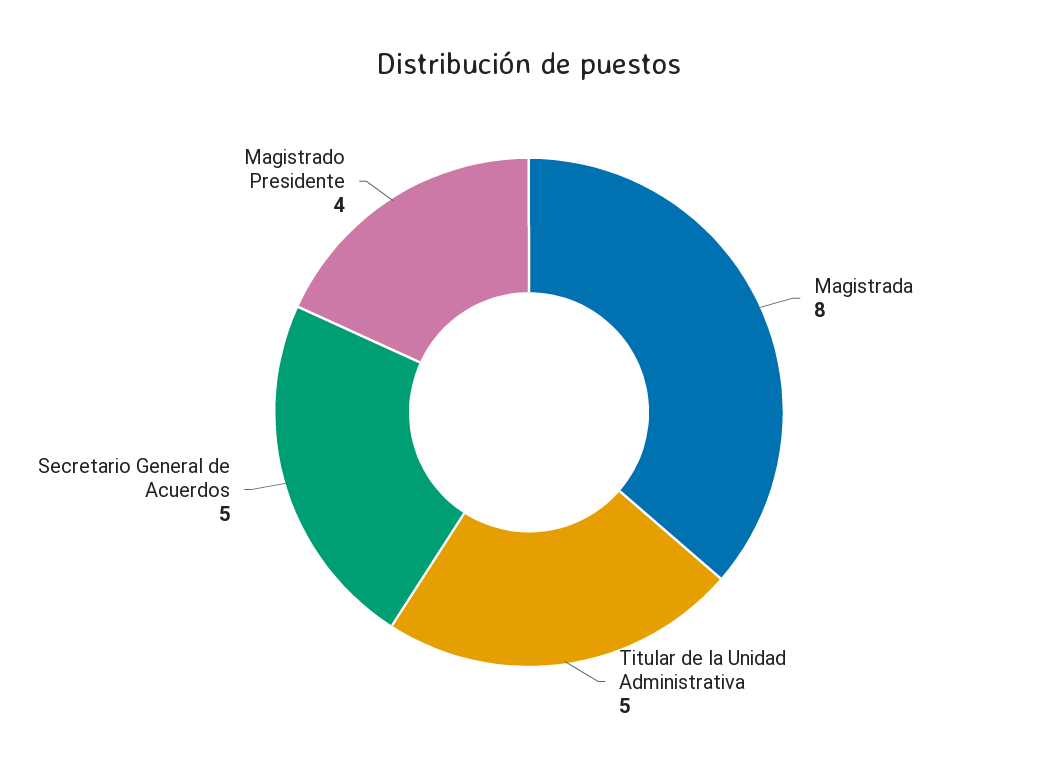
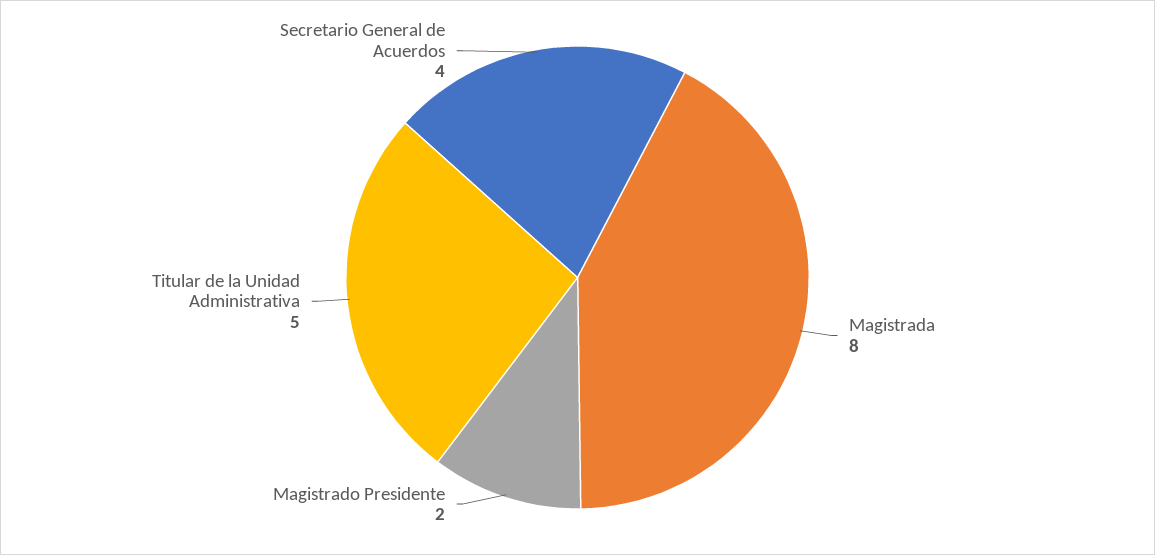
  {
    "Magistrada": 8,
    "Titular de la Unidad Administrativa": 5,
-   "Secretario General de Acuerdos": 5,
+   "Secretario General de Acuerdos": 4,
-   "Magistrado Presidente": 4
+   "Magistrado Presidente": 2
  }

